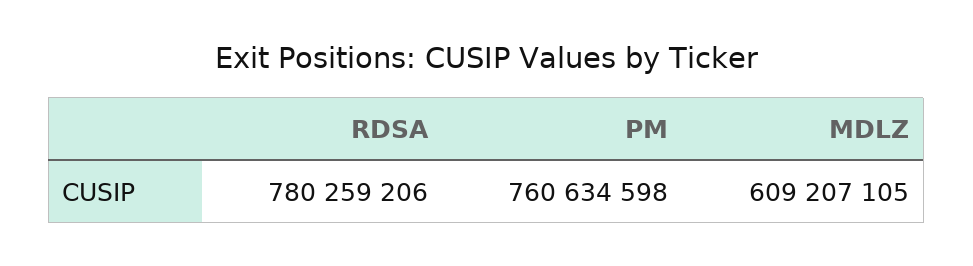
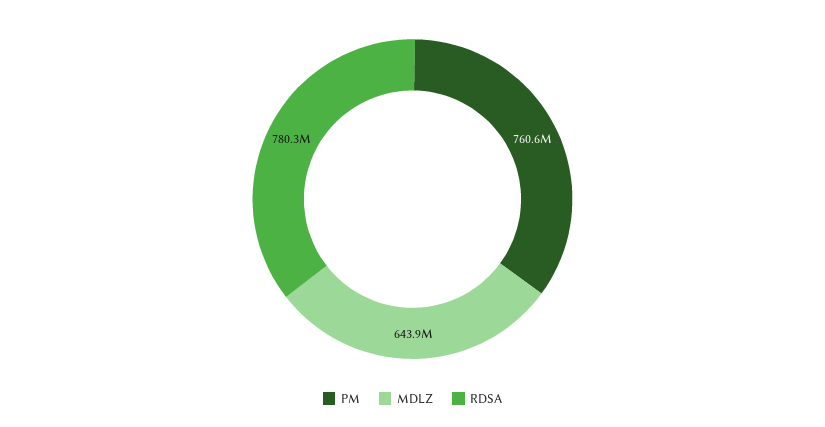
  {
    "RDSA": 780259206,
    "PM": 760634598,
-   "MDLZ": 609207105
+   "MDLZ": 643900000
  }

